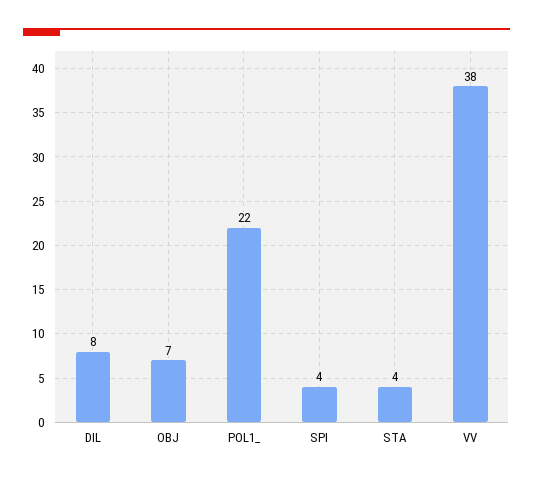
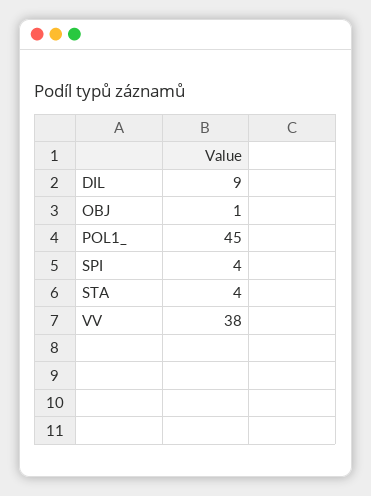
  {
-   "DIL": 8,
+   "DIL": 9,
-   "OBJ": 7,
+   "OBJ": 1,
-   "POL1_": 22,
+   "POL1_": 45,
    "SPI": 4,
    "STA": 4,
    "VV": 38
  }

